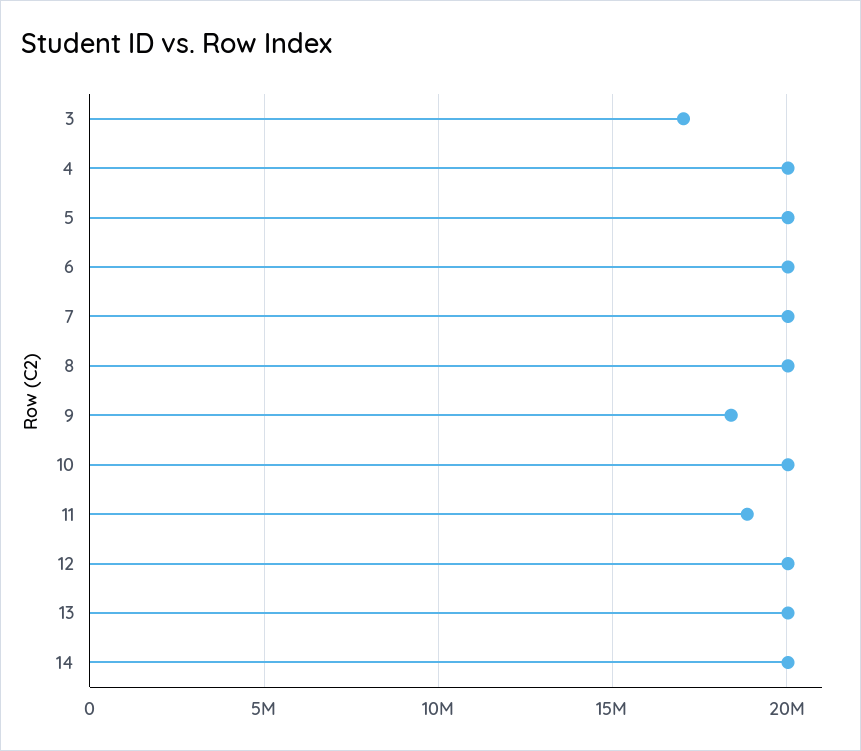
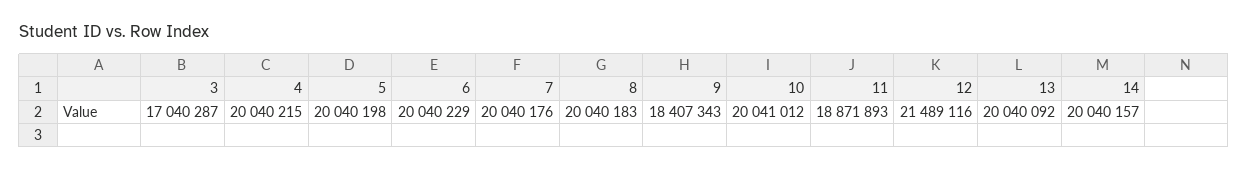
  {
    "3": 17040287,
    "4": 20040215,
    "5": 20040198,
    "6": 20040229,
    "7": 20040176,
    "8": 20040183,
    "9": 18407343,
    "10": 20041012,
    "11": 18871893,
-   "12": 20000000,
+   "12": 21489116,
    "13": 20040092,
    "14": 20040157
  }

